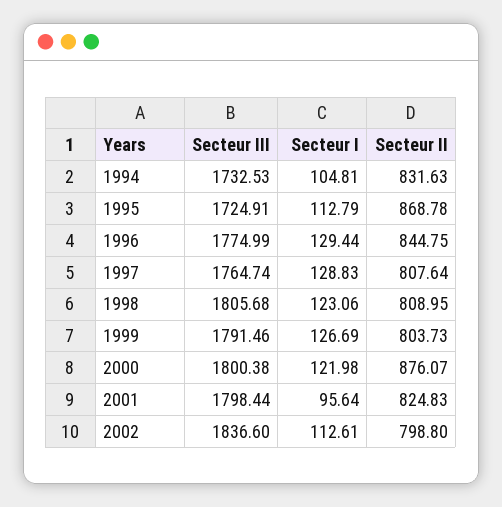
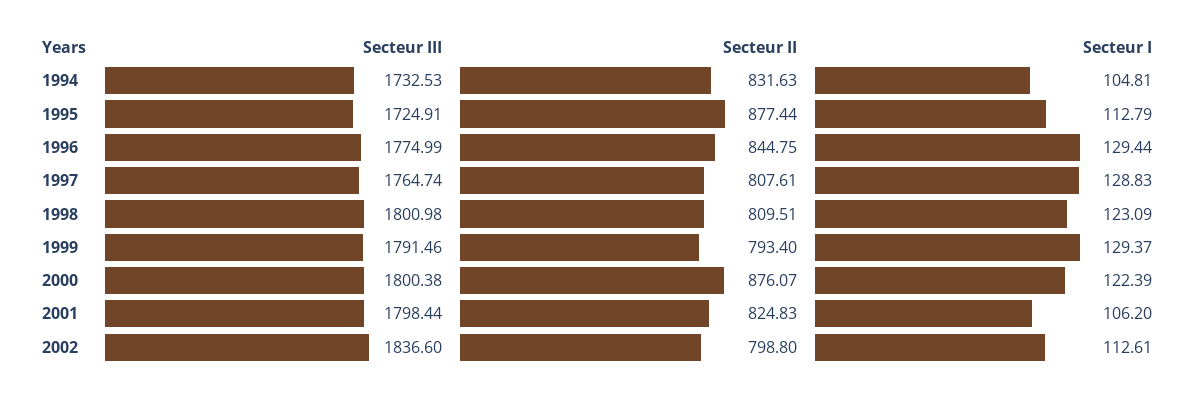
  {
    "Secteur III": {
      "1994": 1732.53,
      "1995": 1724.91,
      "1996": 1774.99,
      "1997": 1764.74,
-     "1998": 1805.68,
+     "1998": 1800.98,
      "1999": 1791.46,
      "2000": 1800.38,
      "2001": 1798.44,
      "2002": 1836.6
    },
    "Secteur I": {
      "1994": 104.81,
      "1995": 112.79,
      "1996": 129.44,
      "1997": 128.83,
-     "1998": 123.06,
+     "1998": 123.09,
-     "1999": 126.69,
+     "1999": 129.37,
-     "2000": 121.98,
+     "2000": 122.39,
-     "2001": 95.64,
+     "2001": 106.2,
      "2002": 112.61
    },
    "Secteur II": {
      "1994": 831.63,
-     "1995": 868.78,
+     "1995": 877.44,
      "1996": 844.75,
-     "1997": 807.64,
+     "1997": 807.61,
-     "1998": 808.95,
+     "1998": 809.51,
-     "1999": 803.73,
+     "1999": 793.4,
      "2000": 876.07,
      "2001": 824.83,
      "2002": 798.8
    }
  }

